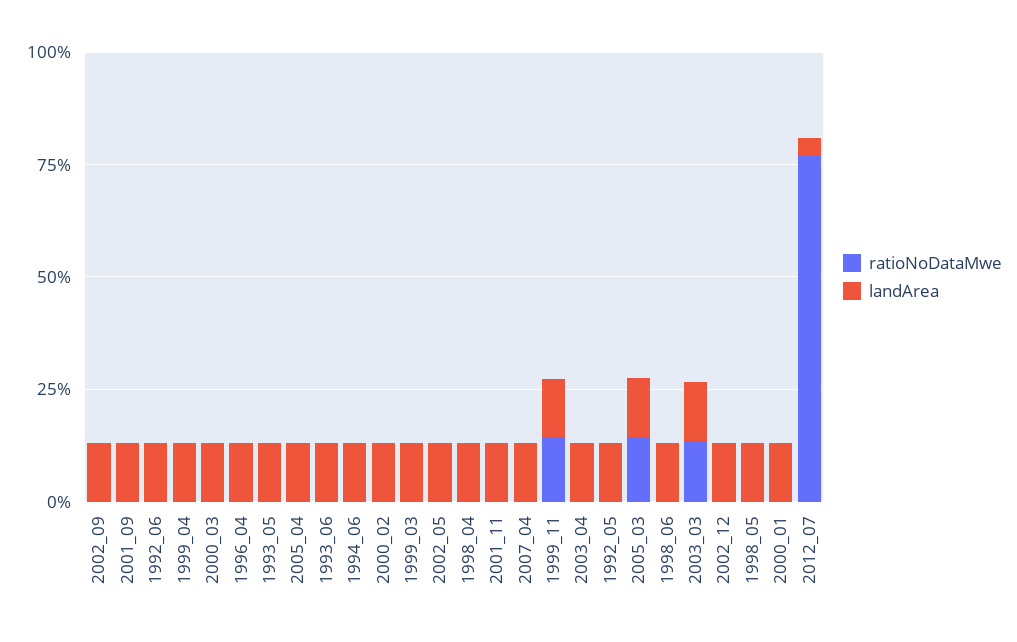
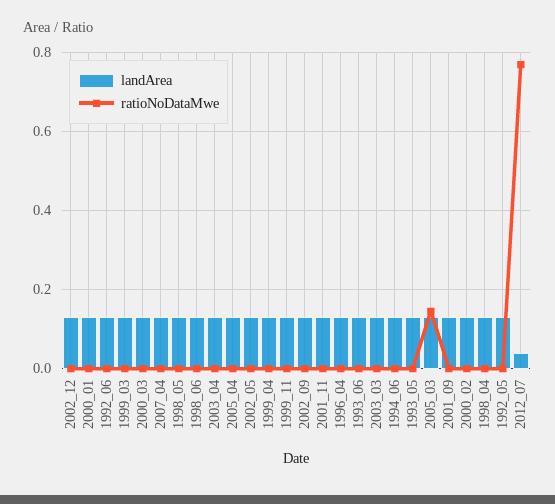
  {
    "ratioNoDataMwe": {
      "2002_09": 0,
      "2001_09": 0,
      "1992_06": 0,
      "1999_04": 0,
      "2000_03": 0,
      "1996_04": 0,
      "1993_05": 0,
      "2005_04": 0,
      "1993_06": 0,
      "1994_06": 0,
      "2000_02": 0,
      "1999_03": 0,
      "2002_05": 0,
      "1998_04": 0,
      "2001_11": 0,
      "2007_04": 0,
-     "1999_11": 0.15,
+     "1999_11": 0,
      "2003_04": 0,
      "1992_05": 0,
      "2005_03": 0.14,
      "1998_06": 0,
-     "2003_03": 0.15,
+     "2003_03": 0,
      "2002_12": 0,
      "1998_05": 0,
      "2000_01": 0,
      "2012_07": 0.76
    },
    "landArea": {
      "2002_09": 0.14,
      "2001_09": 0.14,
      "1992_06": 0.14,
      "1999_04": 0.14,
      "2000_03": 0.14,
      "1996_04": 0.14,
      "1993_05": 0.14,
      "2005_04": 0.14,
      "1993_06": 0.14,
      "1994_06": 0.14,
      "2000_02": 0.14,
      "1999_03": 0.14,
      "2002_05": 0.14,
      "1998_04": 0.14,
      "2001_11": 0.14,
      "2007_04": 0.14,
      "1999_11": 0.14,
      "2003_04": 0.14,
      "1992_05": 0.14,
      "2005_03": 0.14,
      "1998_06": 0.14,
      "2003_03": 0.14,
      "2002_12": 0.14,
      "1998_05": 0.14,
      "2000_01": 0.14,
      "2012_07": 0.04
    }
  }

